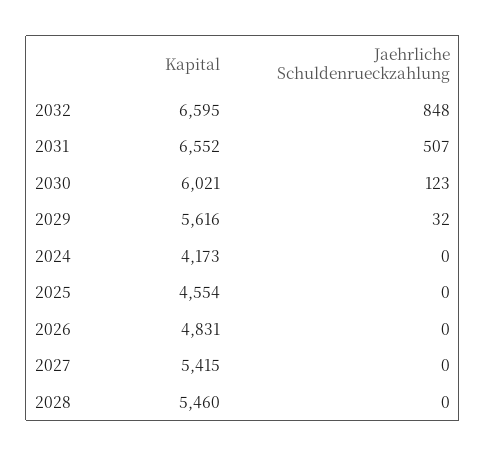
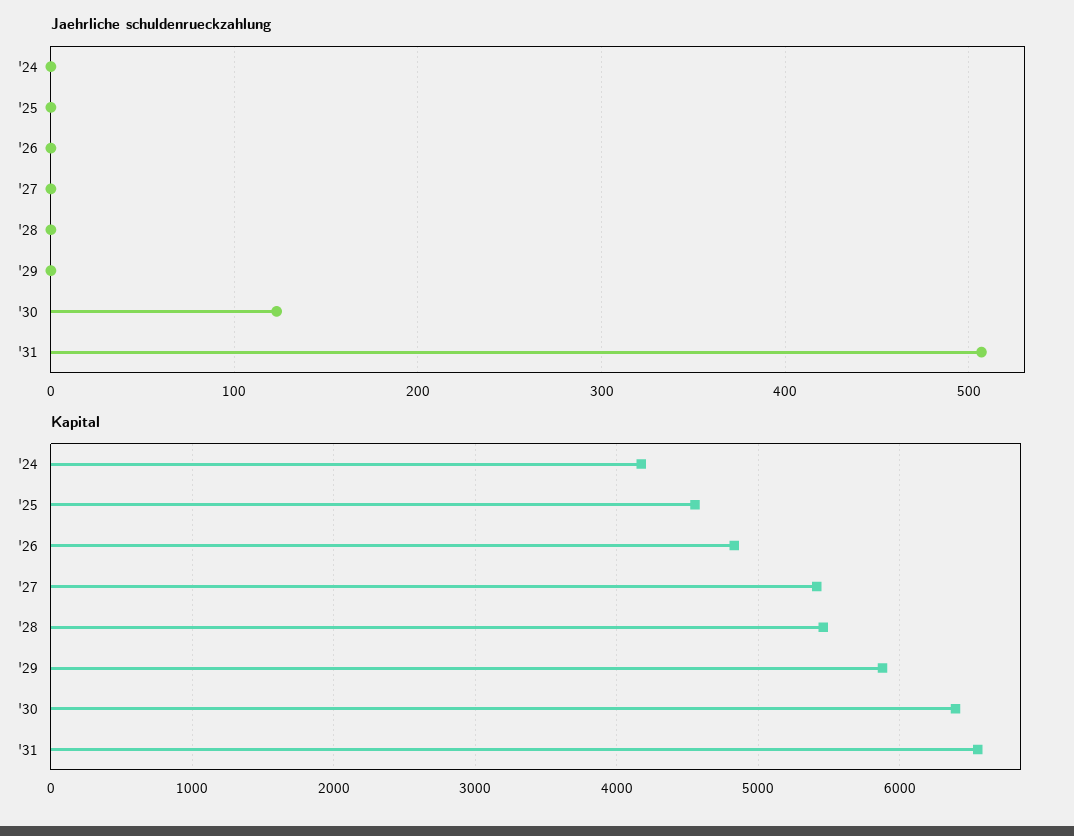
  {
    "Kapital": {
-     "2032": 6595,
      "2031": 6552,
-     "2030": 6021,
+     "2030": 6400,
-     "2029": 5616,
+     "2029": 5900,
      "2024": 4173,
      "2025": 4554,
      "2026": 4831,
      "2027": 5415,
      "2028": 5460
    },
    "Jaehrliche Schuldenrueckzahlung": {
-     "2032": 848,
      "2031": 507,
      "2030": 123,
-     "2029": 32,
+     "2029": 0,
      "2024": 0,
      "2025": 0,
      "2026": 0,
      "2027": 0,
      "2028": 0
    }
  }

